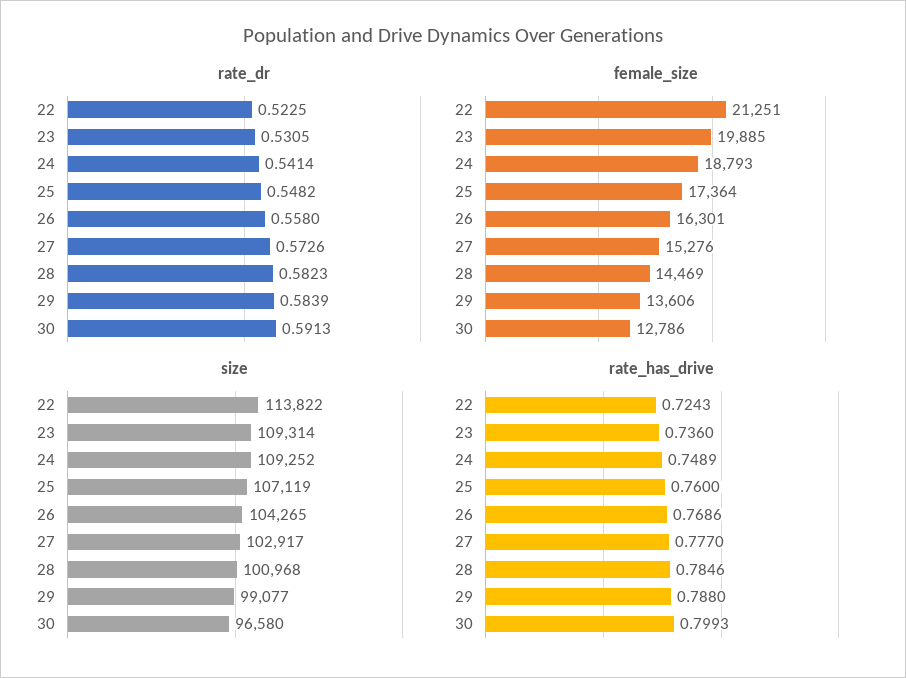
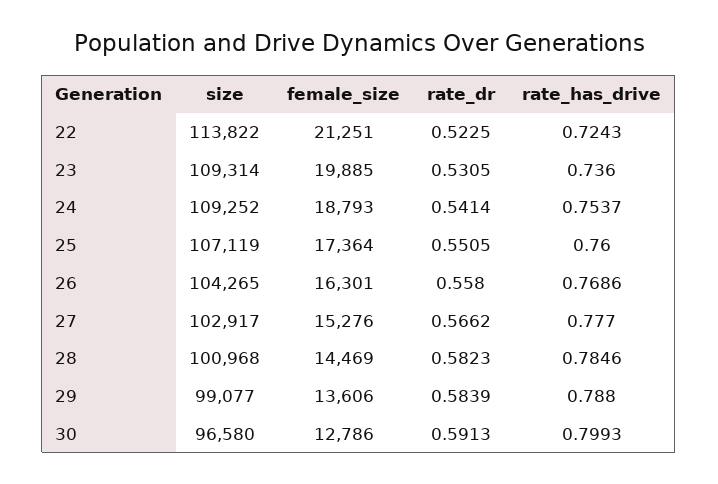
  {
    "rate_dr": {
      "22": 0.5225,
      "23": 0.5305,
      "24": 0.5414,
-     "25": 0.5482,
+     "25": 0.5505,
      "26": 0.558,
-     "27": 0.5726,
+     "27": 0.5662,
      "28": 0.5823,
      "29": 0.5839,
      "30": 0.5913
    },
    "female_size": {
      "22": 21251,
      "23": 19885,
      "24": 18793,
      "25": 17364,
      "26": 16301,
      "27": 15276,
      "28": 14469,
      "29": 13606,
      "30": 12786
    },
    "size": {
      "22": 113822,
      "23": 109314,
      "24": 109252,
      "25": 107119,
      "26": 104265,
      "27": 102917,
      "28": 100968,
      "29": 99077,
      "30": 96580
    },
    "rate_has_drive": {
      "22": 0.7243,
      "23": 0.736,
-     "24": 0.7489,
+     "24": 0.7537,
      "25": 0.76,
      "26": 0.7686,
      "27": 0.777,
      "28": 0.7846,
      "29": 0.788,
      "30": 0.7993
    }
  }

